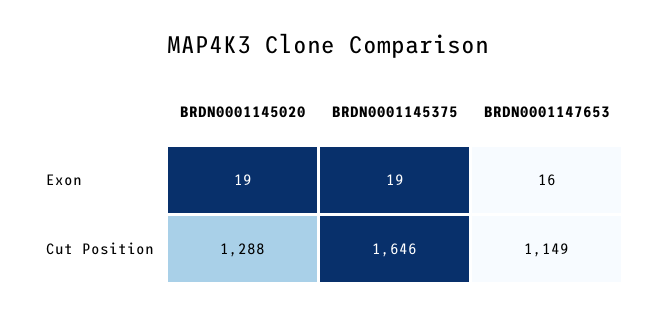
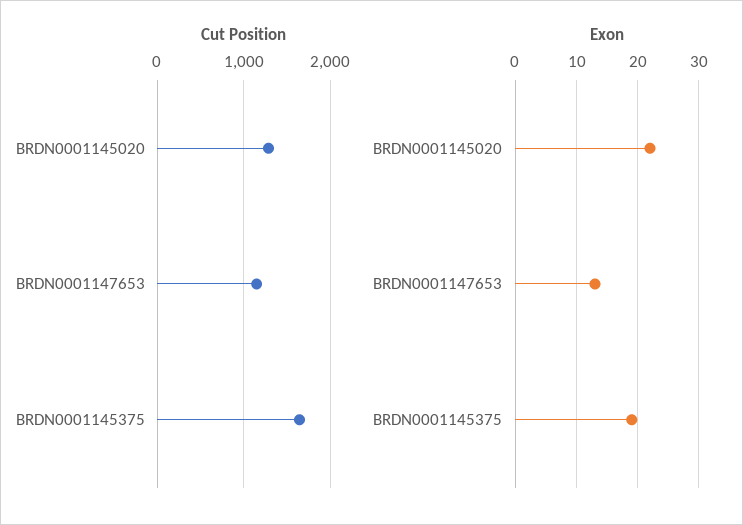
  {
    "Exon": {
-     "BRDN0001145020": 19,
+     "BRDN0001145020": 22,
      "BRDN0001145375": 19,
-     "BRDN0001147653": 16
+     "BRDN0001147653": 13
    },
    "Cut Position": {
      "BRDN0001145020": 1288,
      "BRDN0001145375": 1646,
      "BRDN0001147653": 1149
    }
  }

